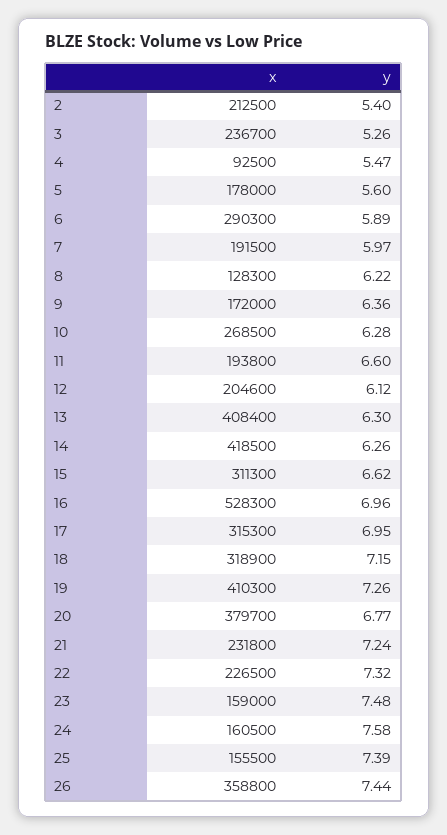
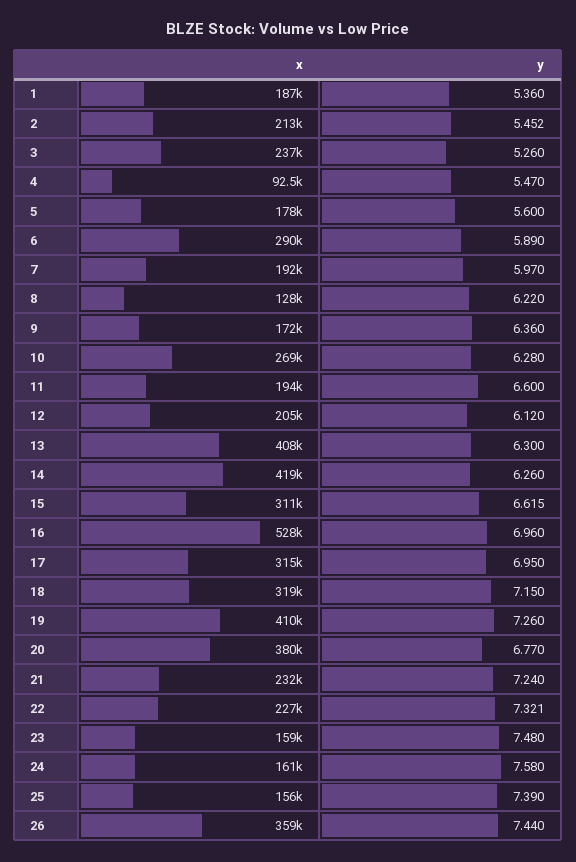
  {
    "x": {
      "2": 212500,
      "3": 236700,
      "4": 92500,
      "5": 178000,
      "6": 290300,
      "7": 191500,
      "8": 128300,
      "9": 172000,
      "10": 268500,
      "11": 193800,
      "12": 204600,
      "13": 408400,
      "14": 418500,
      "15": 311300,
      "16": 528300,
      "17": 315300,
      "18": 318900,
      "19": 410300,
      "20": 379700,
      "21": 231800,
      "22": 226500,
      "23": 159000,
      "24": 160500,
      "25": 155500,
-     "26": 358800
+     "26": 358800,
+     "1": 187000
    },
    "y": {
-     "2": 5.4,
+     "2": 5.452,
      "3": 5.26,
      "4": 5.47,
      "5": 5.6,
      "6": 5.89,
      "7": 5.97,
      "8": 6.22,
      "9": 6.36,
      "10": 6.28,
      "11": 6.6,
      "12": 6.12,
      "13": 6.3,
      "14": 6.26,
      "15": 6.615,
      "16": 6.96,
      "17": 6.95,
      "18": 7.15,
      "19": 7.26,
      "20": 6.77,
      "21": 7.24,
      "22": 7.321,
      "23": 7.48,
      "24": 7.58,
      "25": 7.39,
-     "26": 7.44
+     "26": 7.44,
+     "1": 5.36
    }
  }

